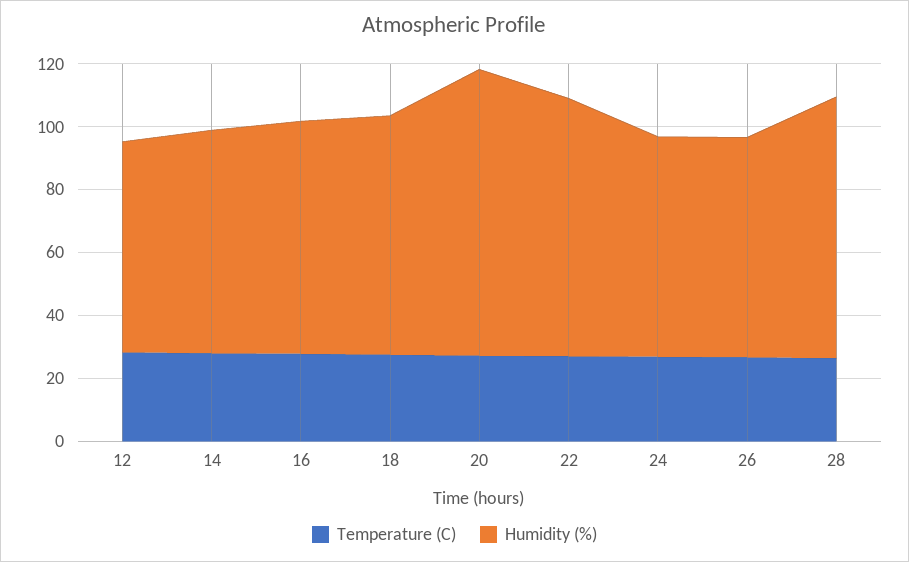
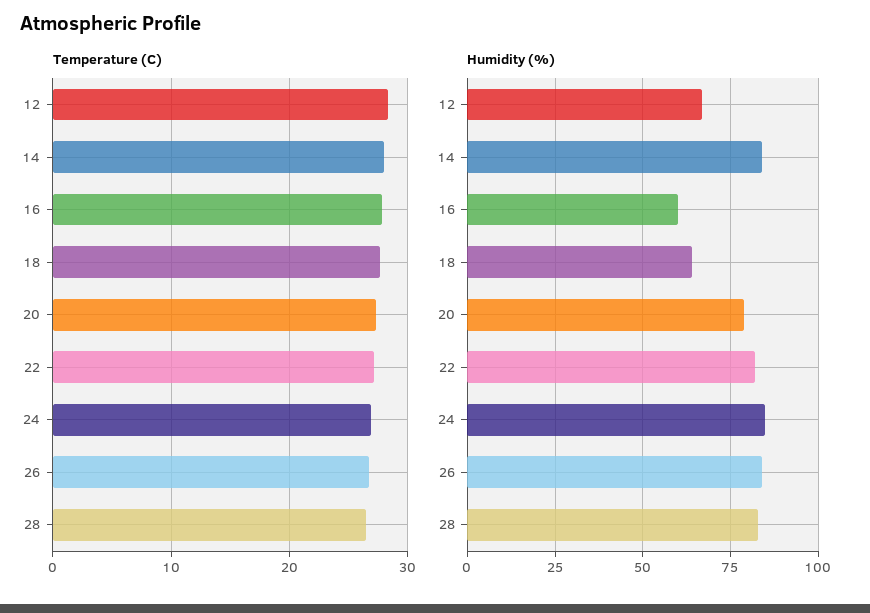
  {
    "Temperature (C)": {
      "12": 28,
      "14": 28,
      "16": 28,
      "18": 28,
      "20": 27,
      "22": 27,
      "24": 27,
      "26": 27,
      "28": 27
    },
    "Humidity (%)": {
      "12": 65,
-     "14": 70,
+     "14": 85,
-     "16": 75,
+     "16": 60,
-     "18": 75,
+     "18": 65,
-     "20": 90,
+     "20": 80,
      "22": 80,
-     "24": 70,
+     "24": 85,
-     "26": 70,
+     "26": 85,
      "28": 85
    }
  }

